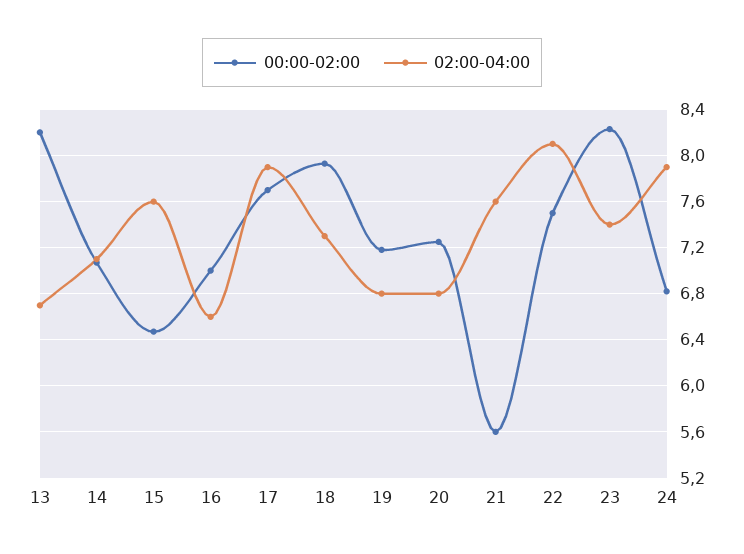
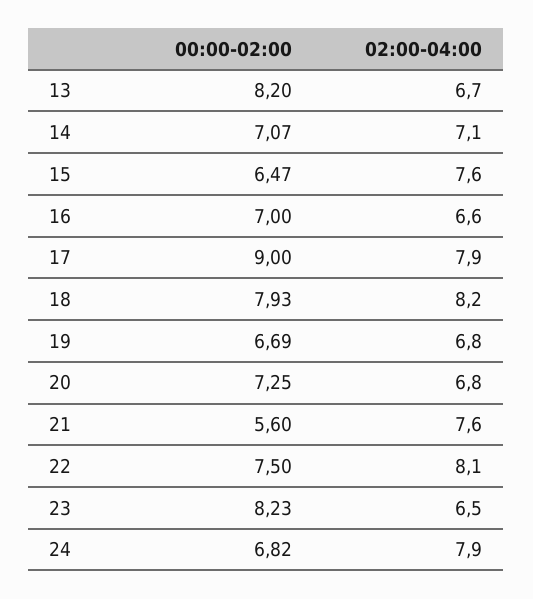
  {
    "00:00-02:00": {
      "13": 8.2,
      "14": 7.07,
      "15": 6.47,
      "16": 7,
-     "17": 7.7,
+     "17": 9,
      "18": 7.93,
-     "19": 7.2,
+     "19": 6.69,
      "20": 7.25,
      "21": 5.6,
      "22": 7.5,
      "23": 8.23,
      "24": 6.82
    },
    "02:00-04:00": {
      "13": 6.7,
      "14": 7.1,
      "15": 7.6,
      "16": 6.6,
      "17": 7.9,
-     "18": 7.3,
+     "18": 8.2,
      "19": 6.8,
      "20": 6.8,
      "21": 7.6,
      "22": 8.1,
-     "23": 7.4,
+     "23": 6.5,
      "24": 7.9
    }
  }

